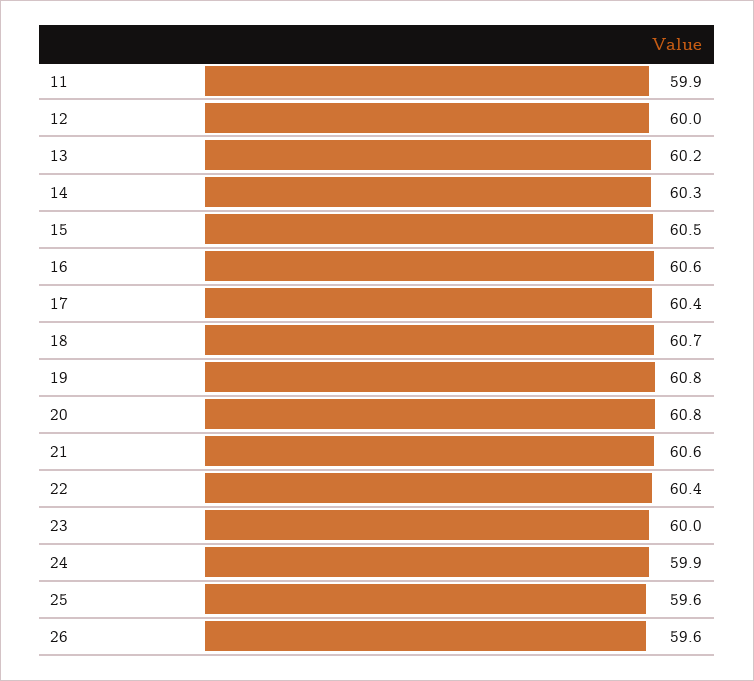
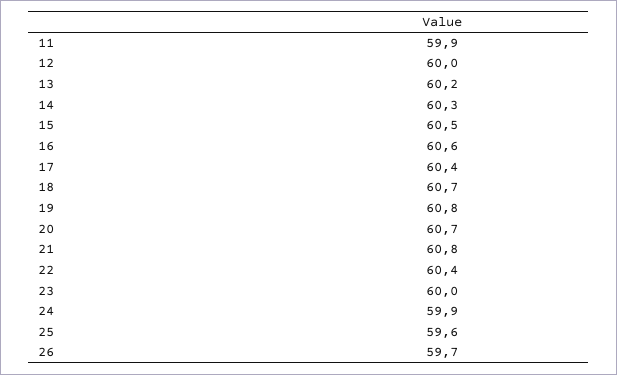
  {
    "11": 59.9,
    "12": 60,
    "13": 60.2,
    "14": 60.3,
    "15": 60.5,
    "16": 60.6,
    "17": 60.4,
    "18": 60.7,
    "19": 60.8,
-   "20": 60.8,
+   "20": 60.7,
-   "21": 60.6,
+   "21": 60.8,
    "22": 60.4,
    "23": 60,
    "24": 59.9,
    "25": 59.6,
-   "26": 59.6
+   "26": 59.7
  }

